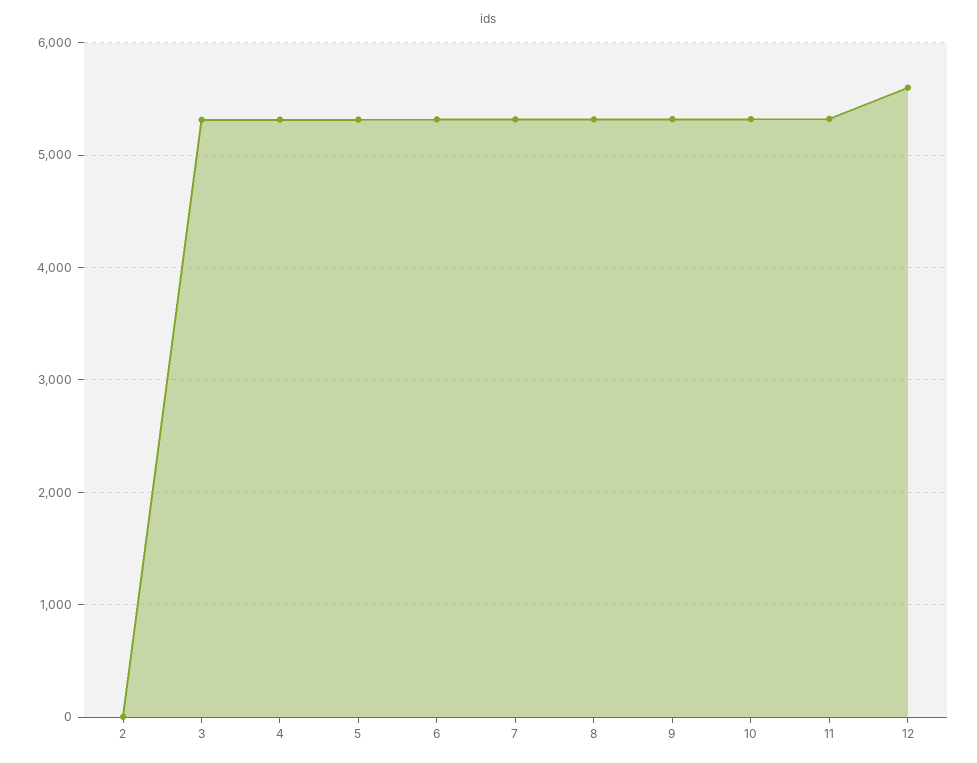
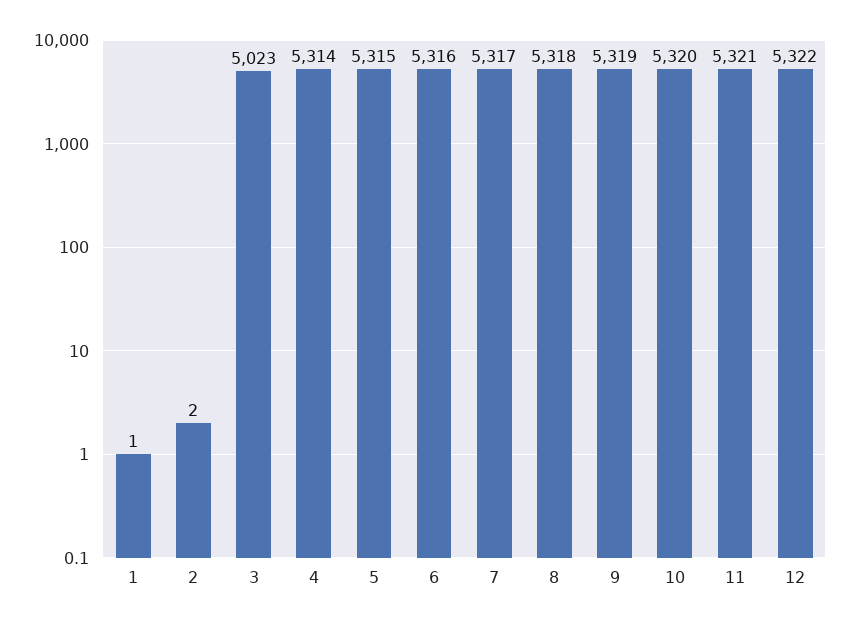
  {
    "2": 2,
-   "3": 5300,
+   "3": 5023,
    "4": 5314,
    "5": 5315,
    "6": 5316,
    "7": 5317,
    "8": 5318,
    "9": 5319,
    "10": 5320,
    "11": 5321,
-   "12": 5600
+   "12": 5322,
+   "1": 1
  }

